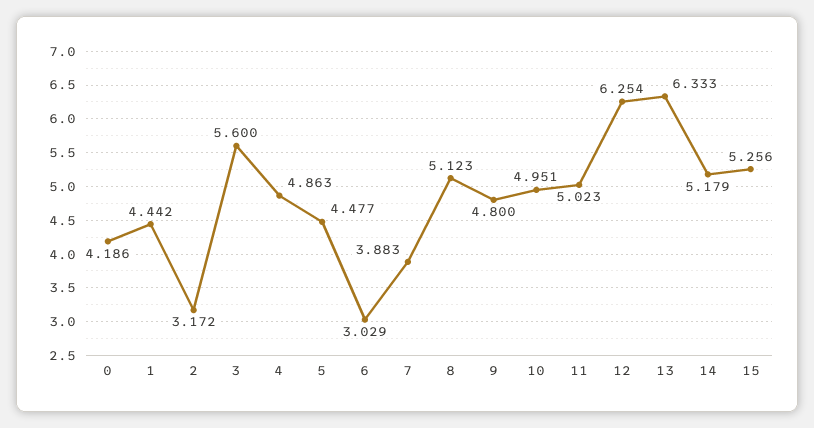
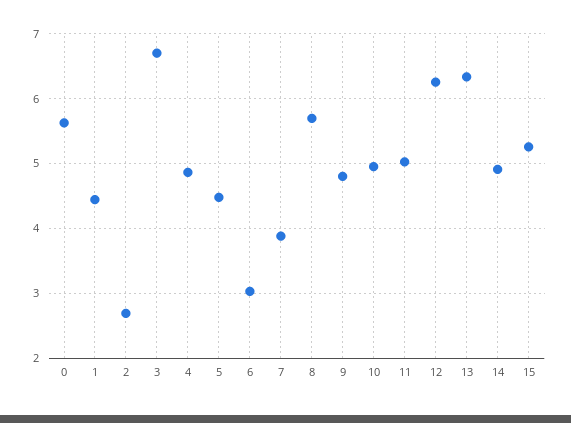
  {
-   "0": 4.186,
+   "0": 5.6,
    "1": 4.442,
-   "2": 3.172,
+   "2": 2.7,
-   "3": 5.6,
+   "3": 6.7,
    "4": 4.863,
    "5": 4.477,
    "6": 3.029,
    "7": 3.883,
-   "8": 5.123,
+   "8": 5.7,
    "9": 4.8,
    "10": 4.951,
    "11": 5.023,
    "12": 6.254,
    "13": 6.333,
-   "14": 5.179,
+   "14": 4.9,
    "15": 5.256
  }

